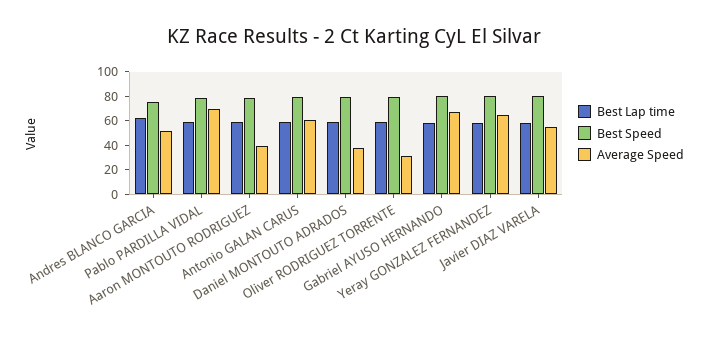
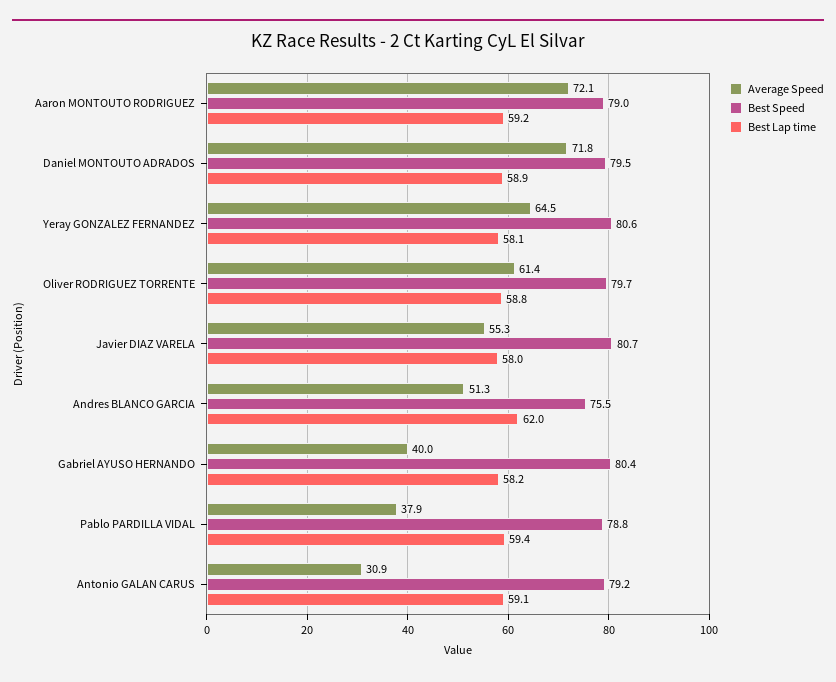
  {
    "Best Lap time": {
      "Andres BLANCO GARCIA": 62,
      "Pablo PARDILLA VIDAL": 59.4,
      "Aaron MONTOUTO RODRIGUEZ": 59.2,
      "Antonio GALAN CARUS": 59.1,
      "Daniel MONTOUTO ADRADOS": 58.9,
      "Oliver RODRIGUEZ TORRENTE": 58.8,
      "Gabriel AYUSO HERNANDO": 58.2,
      "Yeray GONZALEZ FERNANDEZ": 58.1,
      "Javier DIAZ VARELA": 58
    },
    "Best Speed": {
      "Andres BLANCO GARCIA": 75.5,
      "Pablo PARDILLA VIDAL": 78.8,
      "Aaron MONTOUTO RODRIGUEZ": 79,
      "Antonio GALAN CARUS": 79.2,
      "Daniel MONTOUTO ADRADOS": 79.5,
      "Oliver RODRIGUEZ TORRENTE": 79.7,
      "Gabriel AYUSO HERNANDO": 80.4,
      "Yeray GONZALEZ FERNANDEZ": 80.6,
      "Javier DIAZ VARELA": 80.7
    },
    "Average Speed": {
      "Andres BLANCO GARCIA": 51.3,
-     "Pablo PARDILLA VIDAL": 70,
+     "Pablo PARDILLA VIDAL": 37.9,
-     "Aaron MONTOUTO RODRIGUEZ": 40,
+     "Aaron MONTOUTO RODRIGUEZ": 72.1,
-     "Antonio GALAN CARUS": 60,
+     "Antonio GALAN CARUS": 30.9,
-     "Daniel MONTOUTO ADRADOS": 40,
+     "Daniel MONTOUTO ADRADOS": 71.8,
-     "Oliver RODRIGUEZ TORRENTE": 30,
+     "Oliver RODRIGUEZ TORRENTE": 61.4,
-     "Gabriel AYUSO HERNANDO": 70,
+     "Gabriel AYUSO HERNANDO": 40,
      "Yeray GONZALEZ FERNANDEZ": 64.5,
      "Javier DIAZ VARELA": 55.3
    }
  }

